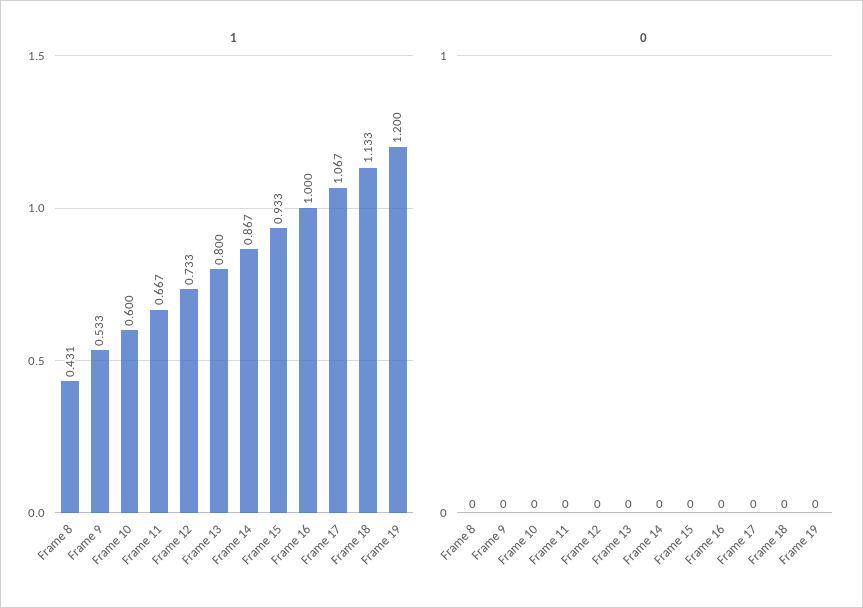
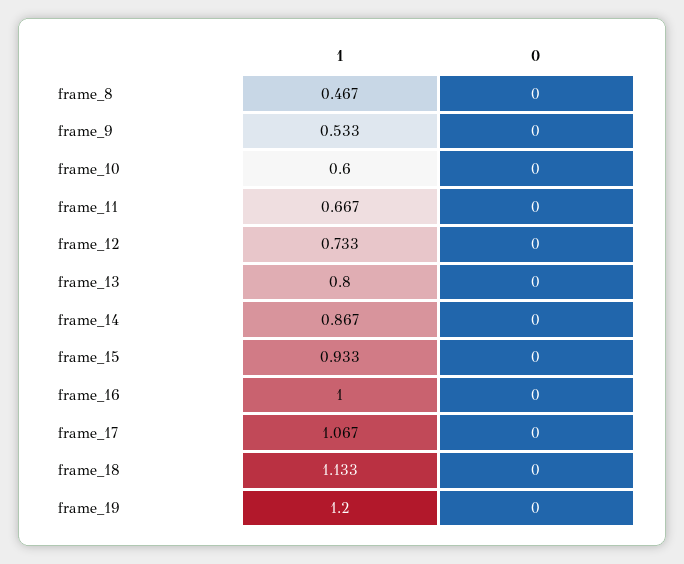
  {
    "1": {
-     "Frame 8": 0.431,
+     "Frame 8": 0.467,
      "Frame 9": 0.533,
      "Frame 10": 0.6,
      "Frame 11": 0.667,
      "Frame 12": 0.733,
      "Frame 13": 0.8,
      "Frame 14": 0.867,
      "Frame 15": 0.933,
      "Frame 16": 1,
      "Frame 17": 1.067,
      "Frame 18": 1.133,
      "Frame 19": 1.2
    },
    "0": {
      "Frame 8": 0,
      "Frame 9": 0,
      "Frame 10": 0,
      "Frame 11": 0,
      "Frame 12": 0,
      "Frame 13": 0,
      "Frame 14": 0,
      "Frame 15": 0,
      "Frame 16": 0,
      "Frame 17": 0,
      "Frame 18": 0,
      "Frame 19": 0
    }
  }

